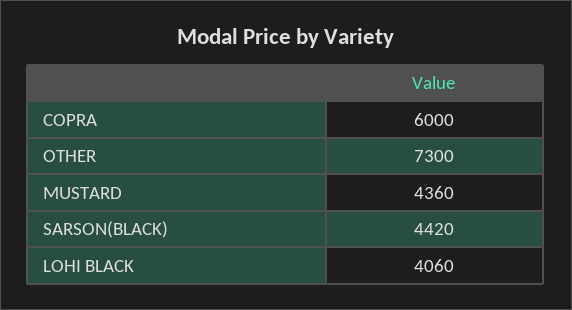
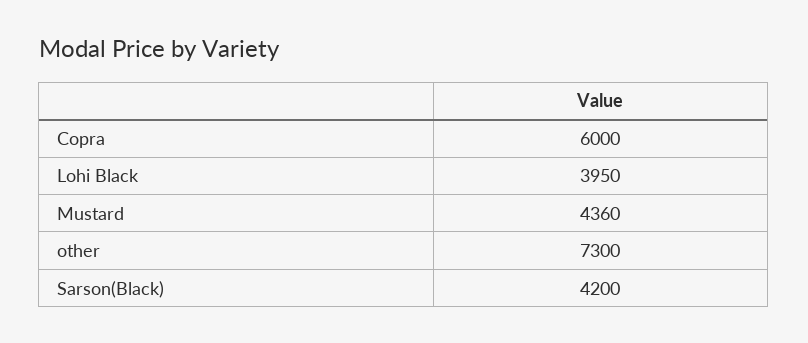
  {
    "COPRA": 6000,
    "OTHER": 7300,
    "MUSTARD": 4360,
-   "SARSON(BLACK)": 4420,
+   "SARSON(BLACK)": 4200,
-   "LOHI BLACK": 4060
+   "LOHI BLACK": 3950
  }

